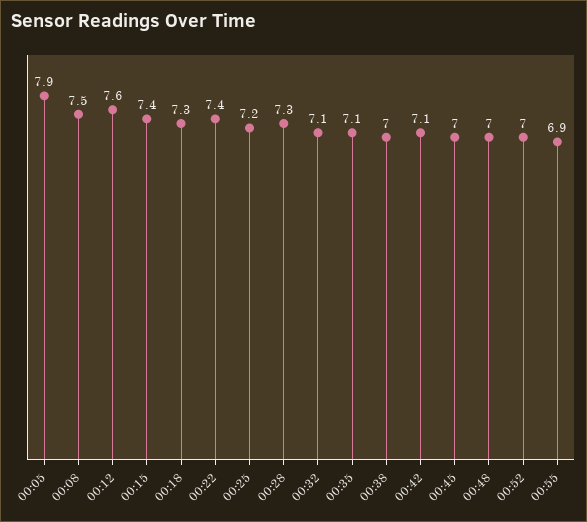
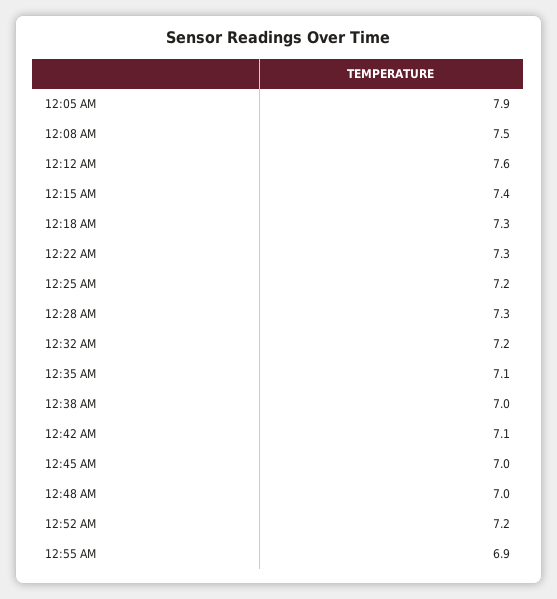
  {
    "00:05": 7.9,
    "00:08": 7.5,
    "00:12": 7.6,
    "00:15": 7.4,
    "00:18": 7.3,
-   "00:22": 7.4,
+   "00:22": 7.3,
    "00:25": 7.2,
    "00:28": 7.3,
-   "00:32": 7.1,
+   "00:32": 7.2,
    "00:35": 7.1,
    "00:38": 7,
    "00:42": 7.1,
    "00:45": 7,
    "00:48": 7,
-   "00:52": 7,
+   "00:52": 7.2,
    "00:55": 6.9
  }

